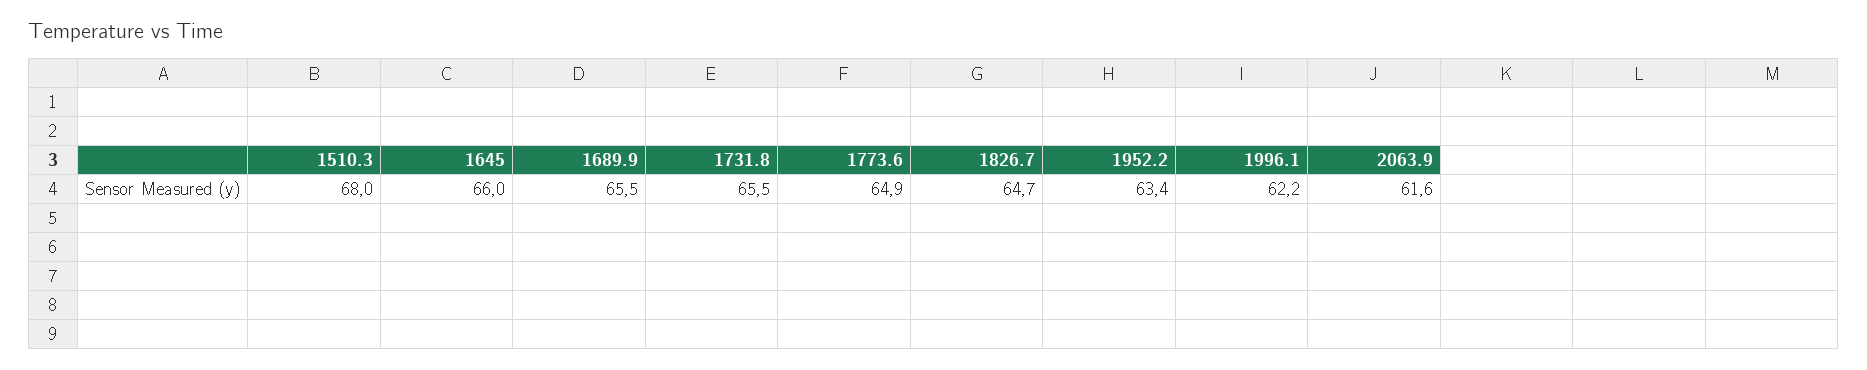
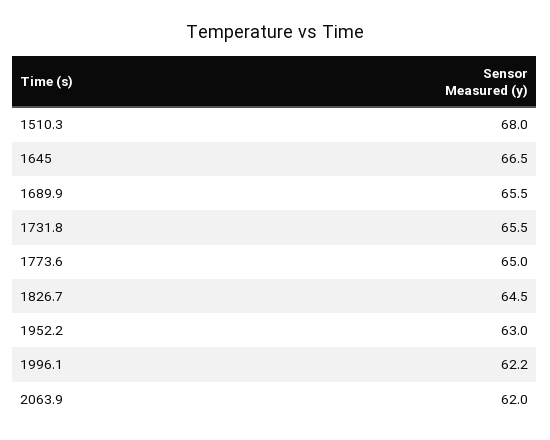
  {
    "1510.3": 68,
-   "1645": 66,
+   "1645": 66.5,
    "1689.9": 65.5,
    "1731.8": 65.5,
-   "1773.6": 64.9,
+   "1773.6": 65,
-   "1826.7": 64.7,
+   "1826.7": 64.5,
-   "1952.2": 63.4,
+   "1952.2": 63,
    "1996.1": 62.2,
-   "2063.9": 61.6
+   "2063.9": 62
  }

